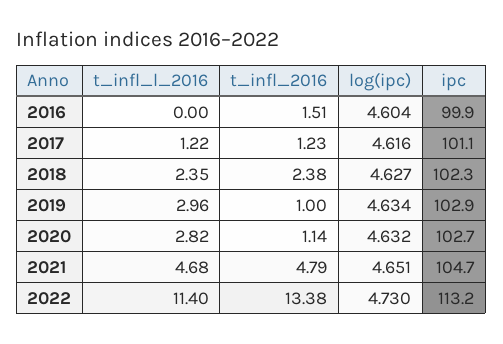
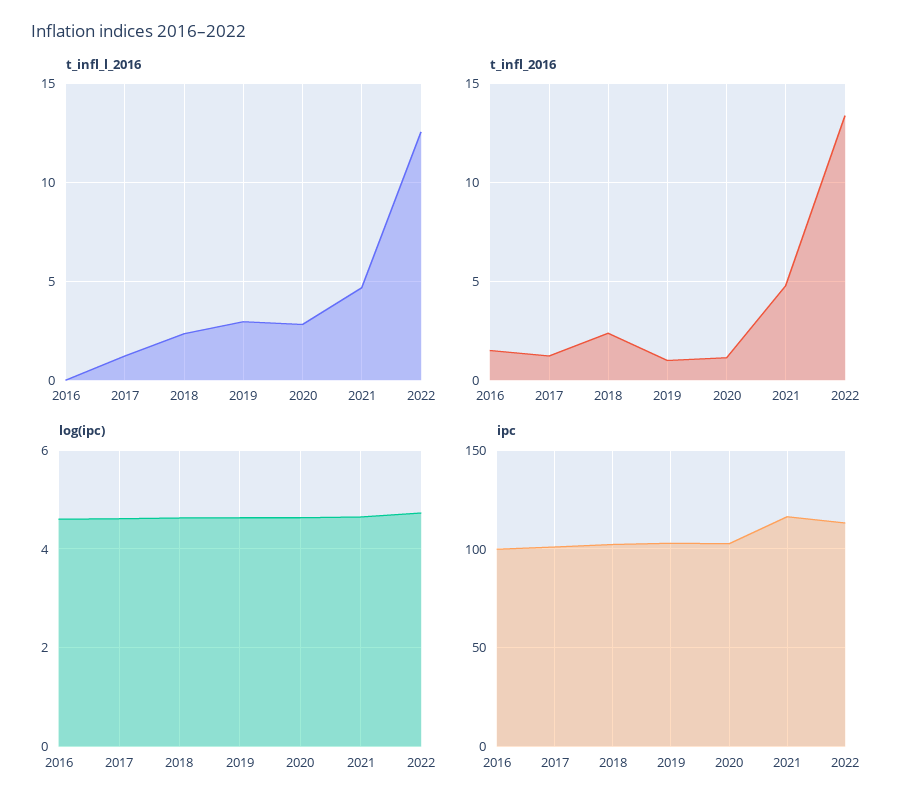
  {
    "t_infl_l_2016": {
      "2016": 0,
      "2017": 1.22,
      "2018": 2.35,
      "2019": 2.96,
      "2020": 2.82,
      "2021": 4.68,
-     "2022": 11.4
+     "2022": 12.5
    },
    "t_infl_2016": {
      "2016": 1.51,
      "2017": 1.23,
      "2018": 2.38,
      "2019": 1,
      "2020": 1.14,
      "2021": 4.79,
      "2022": 13.38
    },
    "log(ipc)": {
      "2016": 4.604,
      "2017": 4.616,
      "2018": 4.627,
      "2019": 4.634,
      "2020": 4.632,
      "2021": 4.651,
      "2022": 4.73
    },
    "ipc": {
      "2016": 99.9,
      "2017": 101.1,
      "2018": 102.3,
      "2019": 102.9,
      "2020": 102.7,
-     "2021": 104.7,
+     "2021": 115,
      "2022": 113.2
    }
  }

